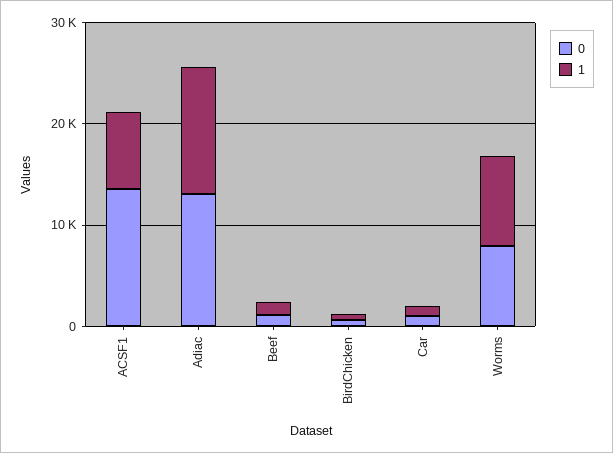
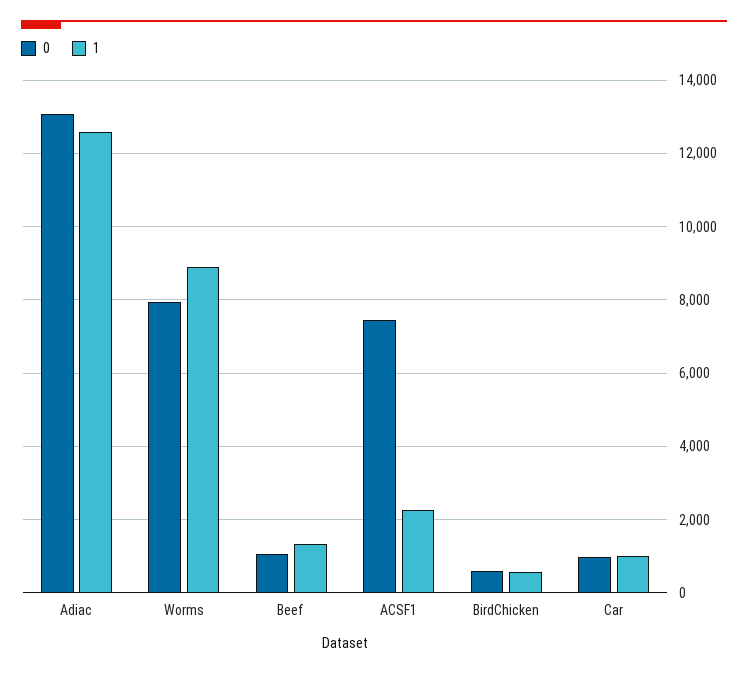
  {
    "0": {
-     "ACSF1": 14000,
+     "ACSF1": 7400,
      "Adiac": 13000,
      "Beef": 1000,
      "BirdChicken": 600,
      "Car": 1000,
      "Worms": 8000
    },
    "1": {
-     "ACSF1": 8000,
+     "ACSF1": 2200,
      "Adiac": 12600,
      "Beef": 1400,
      "BirdChicken": 600,
      "Car": 1000,
      "Worms": 9000
    }
  }

